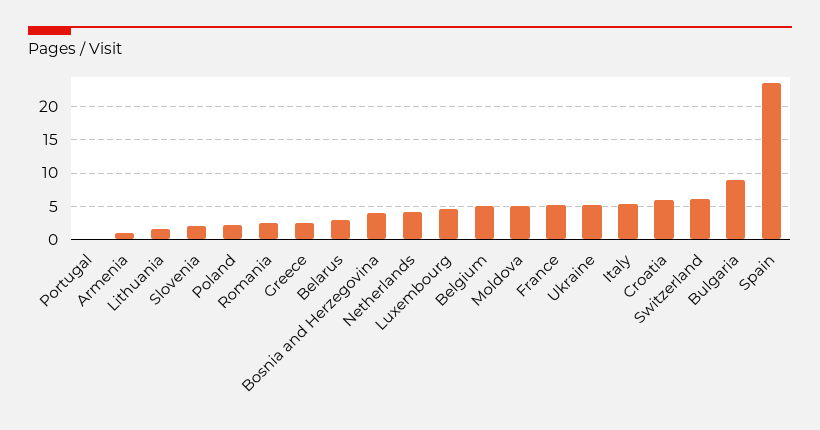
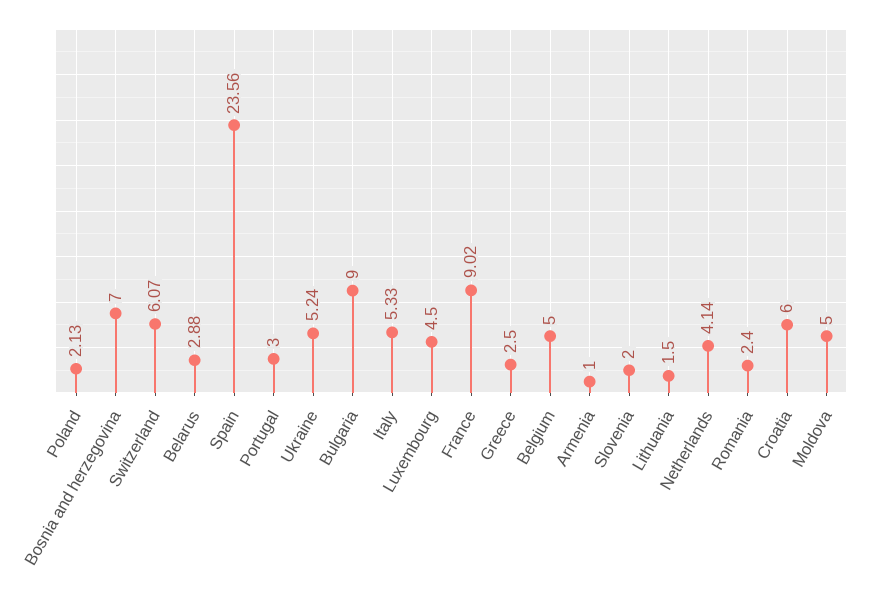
  {
-   "Portugal": 0,
+   "Portugal": 3,
    "Armenia": 1,
    "Lithuania": 1.5,
    "Slovenia": 2,
    "Poland": 2.13,
    "Romania": 2.4,
    "Greece": 2.5,
    "Belarus": 2.88,
-   "Bosnia and Herzegovina": 4,
+   "Bosnia and Herzegovina": 7,
    "Netherlands": 4.14,
    "Luxembourg": 4.5,
    "Belgium": 5,
    "Moldova": 5,
-   "France": 5,
+   "France": 9.02,
    "Ukraine": 5.24,
    "Italy": 5.33,
    "Croatia": 6,
    "Switzerland": 6.07,
    "Bulgaria": 9,
    "Spain": 23.56
  }

